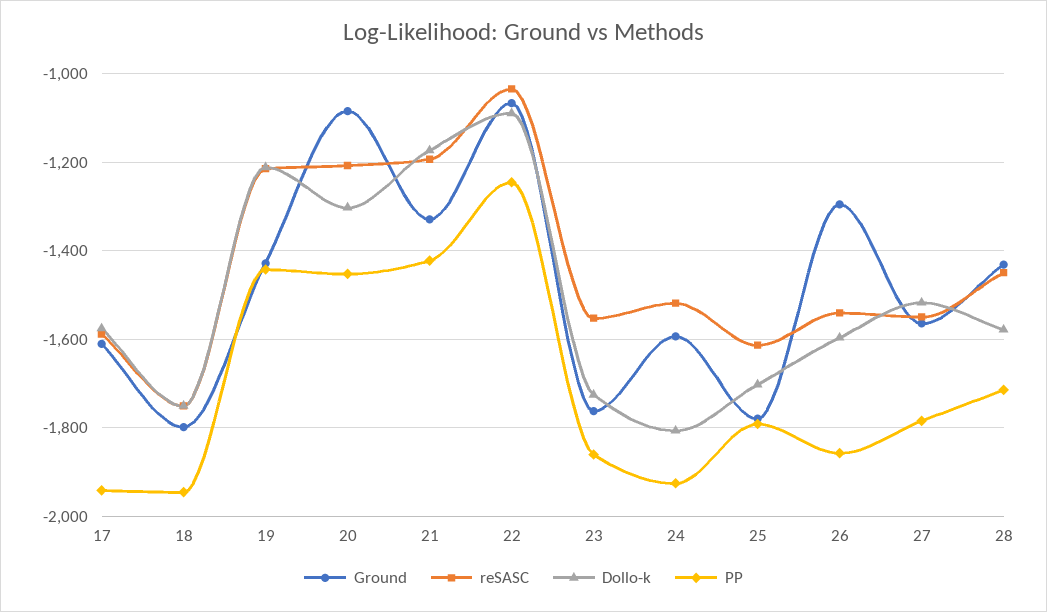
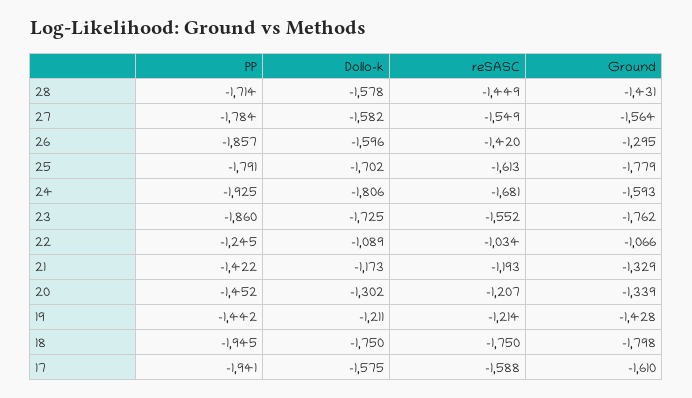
  {
    "Ground": {
      "17": -1610,
      "18": -1798,
      "19": -1428,
-     "20": -1080,
+     "20": -1339,
      "21": -1329,
      "22": -1066,
      "23": -1762,
      "24": -1593,
      "25": -1779,
      "26": -1295,
      "27": -1564,
      "28": -1431
    },
    "reSASC": {
      "17": -1588,
      "18": -1750,
      "19": -1214,
      "20": -1207,
      "21": -1193,
      "22": -1034,
      "23": -1552,
-     "24": -1520,
+     "24": -1681,
      "25": -1613,
-     "26": -1540,
+     "26": -1420,
      "27": -1549,
      "28": -1449
    },
    "Dollo-k": {
      "17": -1575,
      "18": -1750,
      "19": -1211,
      "20": -1302,
      "21": -1173,
      "22": -1089,
      "23": -1725,
      "24": -1806,
      "25": -1702,
      "26": -1596,
-     "27": -1520,
+     "27": -1582,
      "28": -1578
    },
    "PP": {
      "17": -1941,
      "18": -1945,
      "19": -1442,
      "20": -1452,
      "21": -1422,
      "22": -1245,
      "23": -1860,
      "24": -1925,
      "25": -1791,
      "26": -1857,
      "27": -1784,
      "28": -1714
    }
  }

